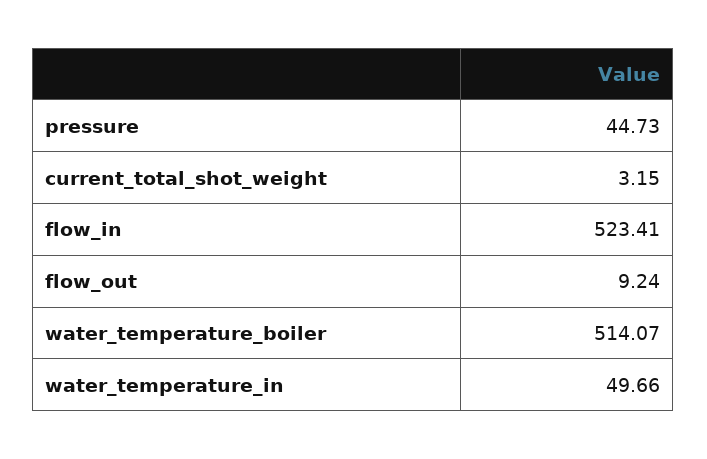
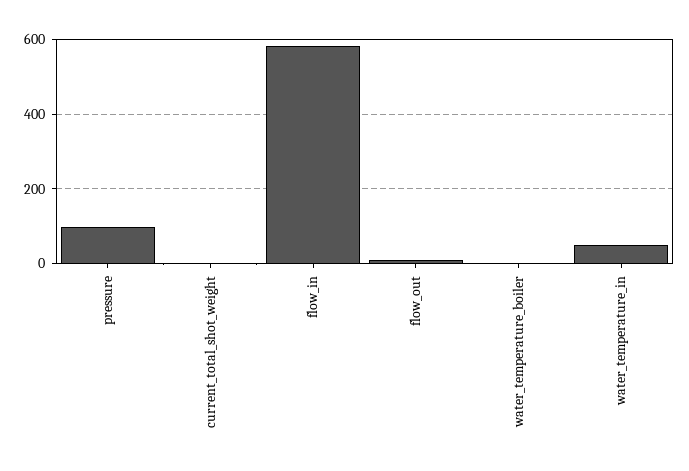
  {
-   "pressure": 44.73,
+   "pressure": 100,
    "current_total_shot_weight": 3.15,
-   "flow_in": 523.41,
+   "flow_in": 580,
    "flow_out": 9.24,
-   "water_temperature_boiler": 514.07,
+   "water_temperature_boiler": 0,
    "water_temperature_in": 49.66
  }

